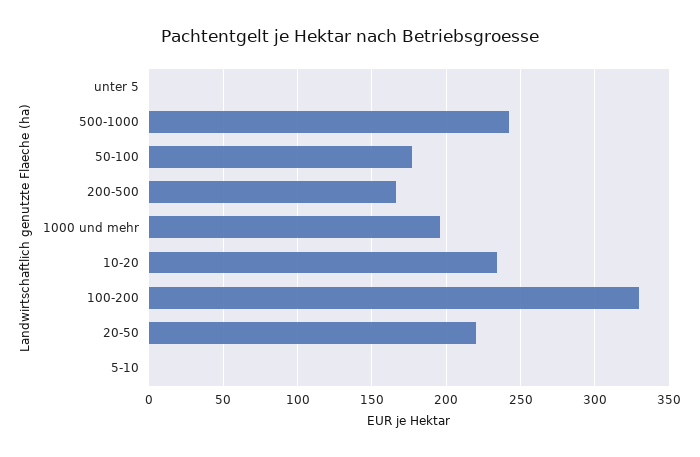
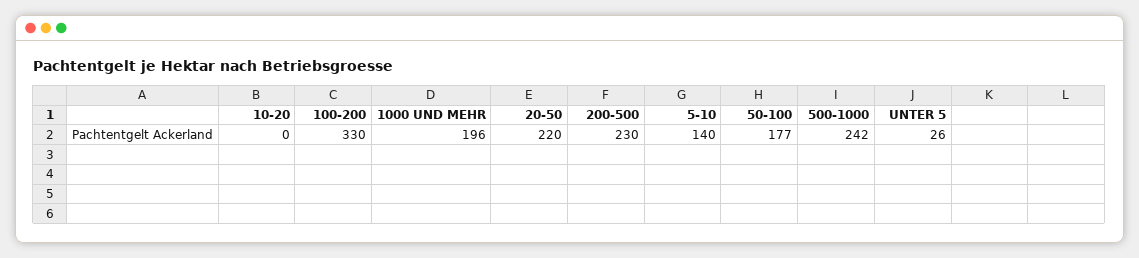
  {
-   "unter 5": 0,
+   "unter 5": 26,
    "500-1000": 242,
    "50-100": 177,
-   "200-500": 165,
+   "200-500": 230,
    "1000 und mehr": 196,
-   "10-20": 235,
+   "10-20": 0,
    "100-200": 330,
    "20-50": 220,
-   "5-10": 0
+   "5-10": 140
  }

